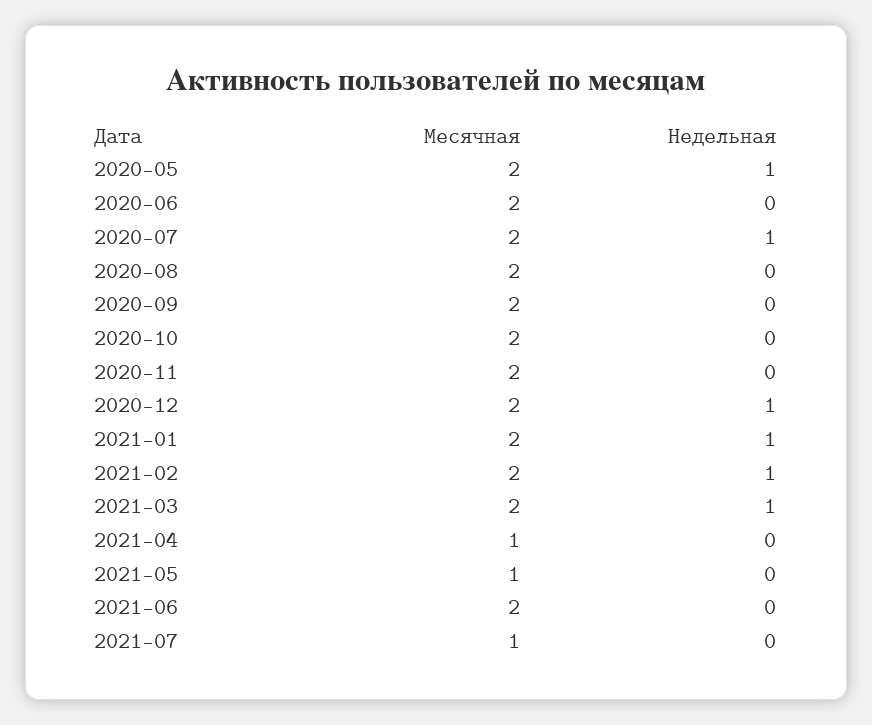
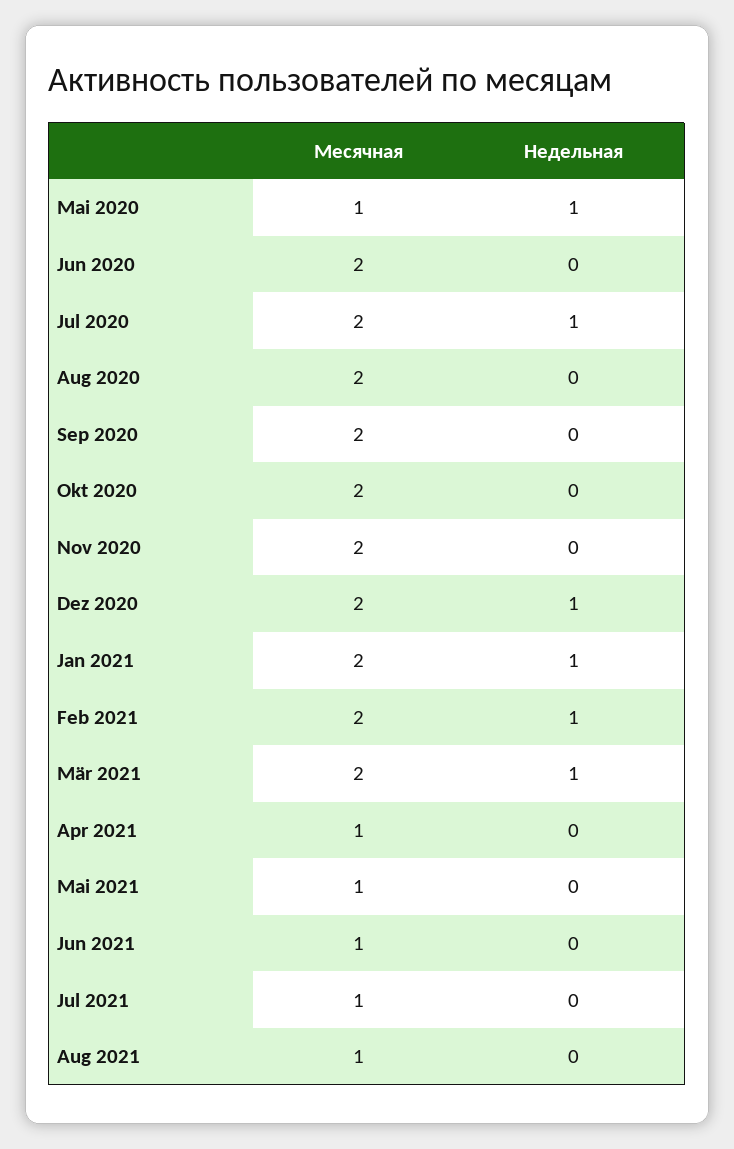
  {
    "Месячная": {
-     "2020-05": 2,
+     "2020-05": 1,
      "2020-06": 2,
      "2020-07": 2,
      "2020-08": 2,
      "2020-09": 2,
      "2020-10": 2,
      "2020-11": 2,
      "2020-12": 2,
      "2021-01": 2,
      "2021-02": 2,
      "2021-03": 2,
      "2021-04": 1,
      "2021-05": 1,
-     "2021-06": 2,
+     "2021-06": 1,
-     "2021-07": 1
+     "2021-07": 1,
+     "Aug 2021": 1
    },
    "Недельная": {
      "2020-05": 1,
      "2020-06": 0,
      "2020-07": 1,
      "2020-08": 0,
      "2020-09": 0,
      "2020-10": 0,
      "2020-11": 0,
      "2020-12": 1,
      "2021-01": 1,
      "2021-02": 1,
      "2021-03": 1,
      "2021-04": 0,
      "2021-05": 0,
      "2021-06": 0,
-     "2021-07": 0
+     "2021-07": 0,
+     "Aug 2021": 0
    }
  }

